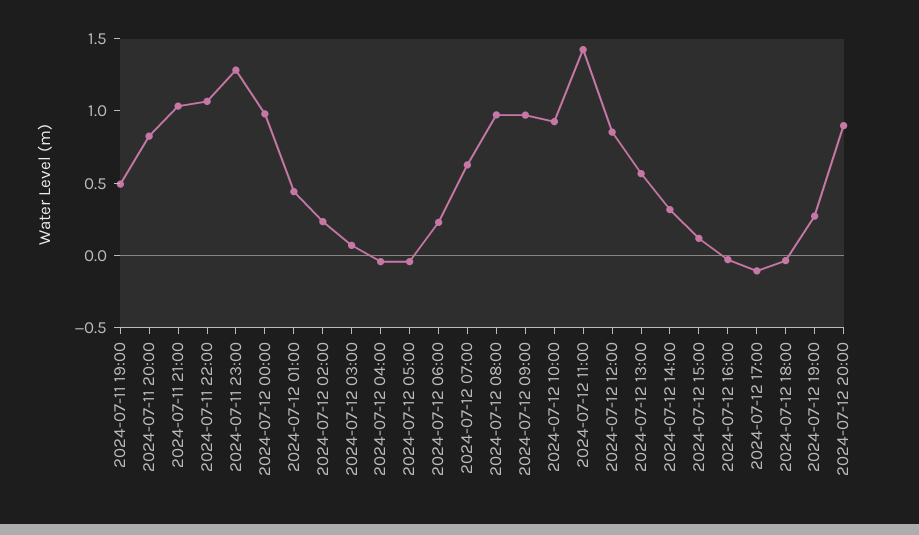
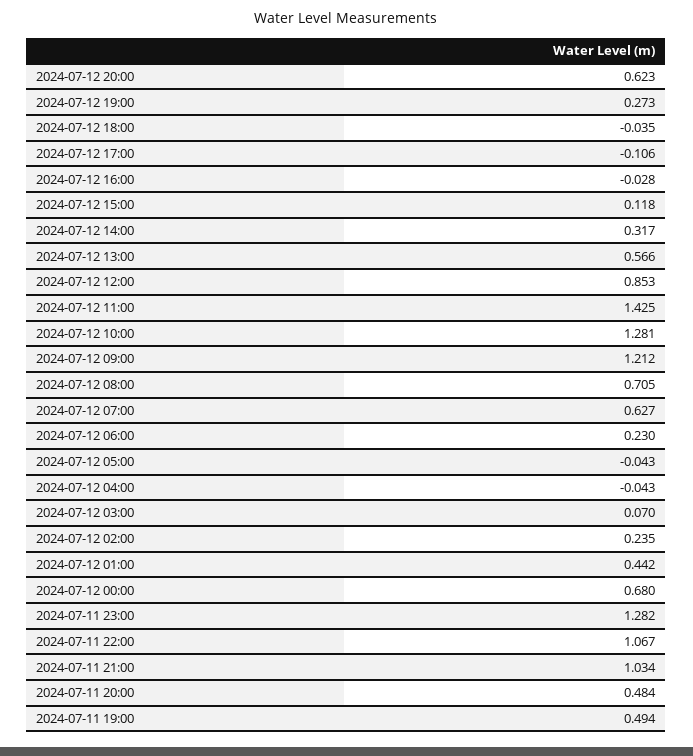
  {
    "2024-07-11 19:00": 0.494,
-   "2024-07-11 20:00": 0.8,
+   "2024-07-11 20:00": 0.484,
    "2024-07-11 21:00": 1.034,
    "2024-07-11 22:00": 1.067,
    "2024-07-11 23:00": 1.282,
-   "2024-07-12 00:00": 1,
+   "2024-07-12 00:00": 0.68,
    "2024-07-12 01:00": 0.442,
    "2024-07-12 02:00": 0.235,
    "2024-07-12 03:00": 0.07,
    "2024-07-12 04:00": -0.043,
    "2024-07-12 05:00": -0.043,
    "2024-07-12 06:00": 0.23,
    "2024-07-12 07:00": 0.627,
-   "2024-07-12 08:00": 1,
+   "2024-07-12 08:00": 0.705,
-   "2024-07-12 09:00": 1,
+   "2024-07-12 09:00": 1.212,
-   "2024-07-12 10:00": 0.9,
+   "2024-07-12 10:00": 1.281,
    "2024-07-12 11:00": 1.425,
    "2024-07-12 12:00": 0.853,
    "2024-07-12 13:00": 0.566,
    "2024-07-12 14:00": 0.317,
    "2024-07-12 15:00": 0.118,
    "2024-07-12 16:00": -0.028,
    "2024-07-12 17:00": -0.106,
    "2024-07-12 18:00": -0.035,
    "2024-07-12 19:00": 0.273,
-   "2024-07-12 20:00": 0.9
+   "2024-07-12 20:00": 0.623
  }

